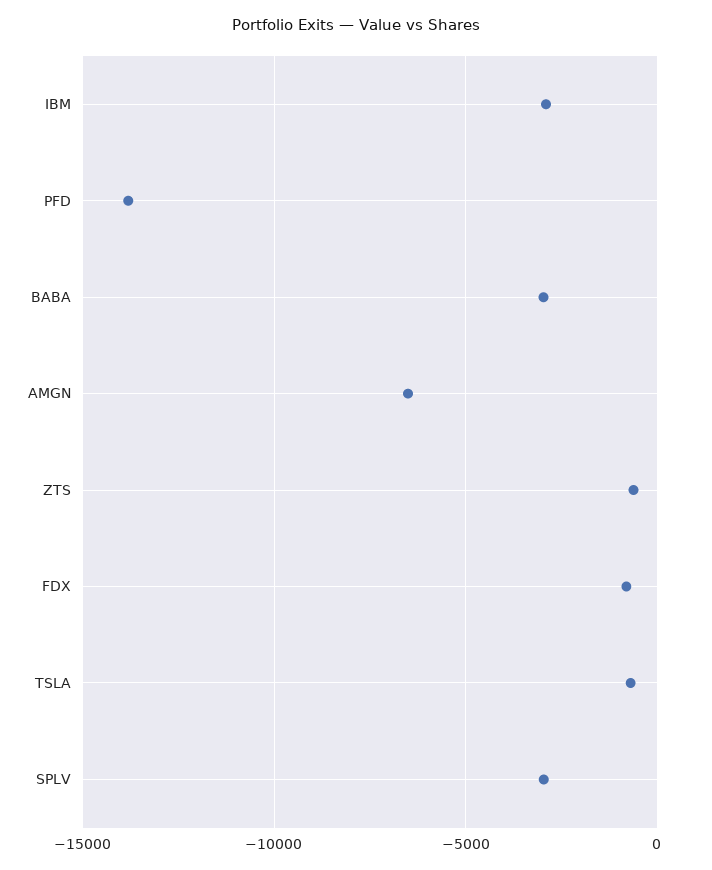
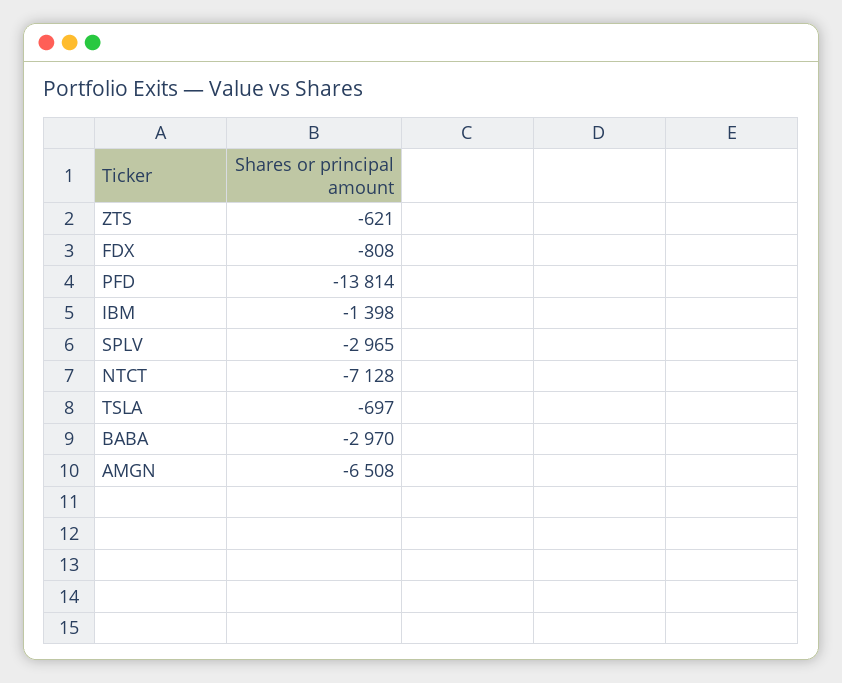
  {
-   "IBM": -3000,
+   "IBM": -1398,
    "PFD": -13814,
    "BABA": -2970,
    "AMGN": -6508,
    "ZTS": -621,
    "FDX": -808,
    "TSLA": -697,
-   "SPLV": -2965
+   "SPLV": -2965,
+   "NTCT": -7128
  }

